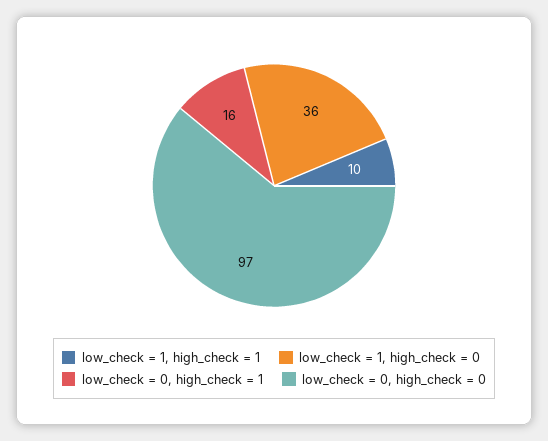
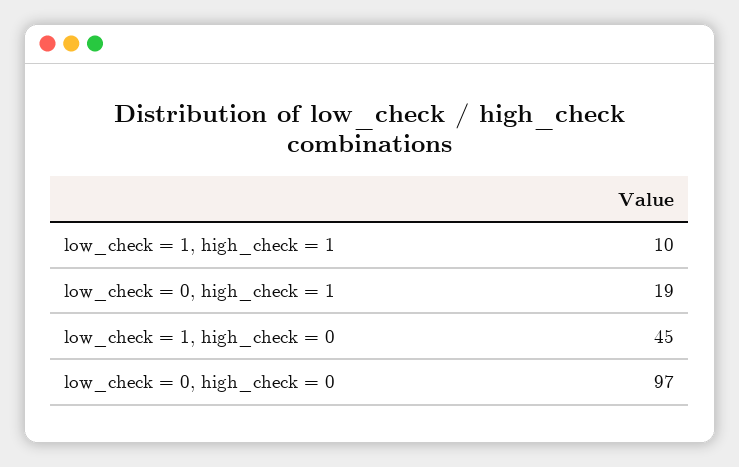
  {
    "low_check = 1, high_check = 1": 10,
-   "low_check = 1, high_check = 0": 36,
+   "low_check = 1, high_check = 0": 45,
-   "low_check = 0, high_check = 1": 16,
+   "low_check = 0, high_check = 1": 19,
    "low_check = 0, high_check = 0": 97
  }

